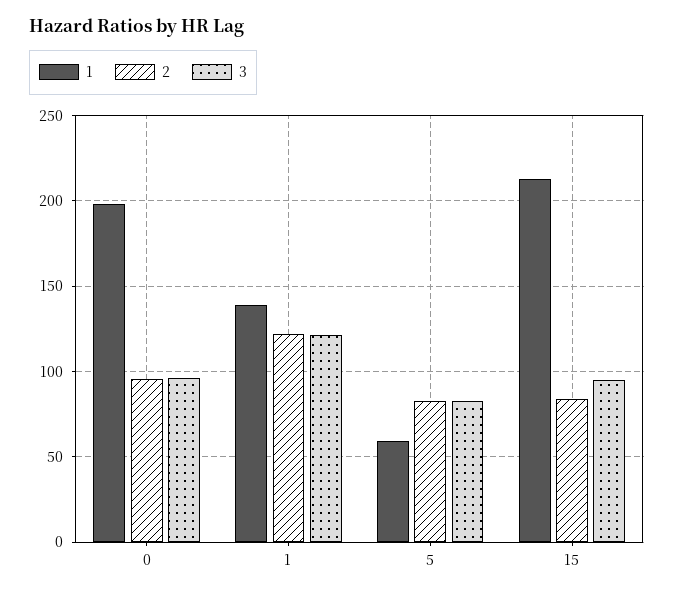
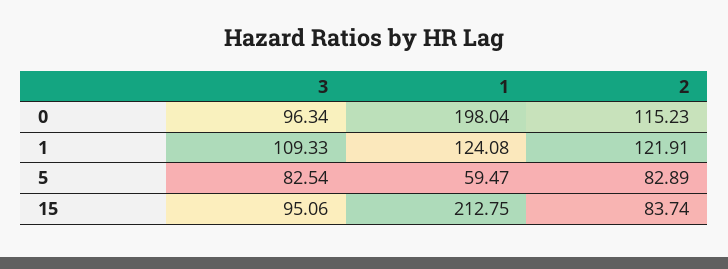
  {
    "1": {
      "0": 198.04,
-     "1": 140,
+     "1": 124.08,
      "5": 59.47,
      "15": 212.75
    },
    "2": {
-     "0": 95,
+     "0": 115.23,
      "1": 121.91,
      "5": 82.89,
      "15": 83.74
    },
    "3": {
      "0": 96.34,
-     "1": 120,
+     "1": 109.33,
      "5": 82.54,
      "15": 95.06
    }
  }

